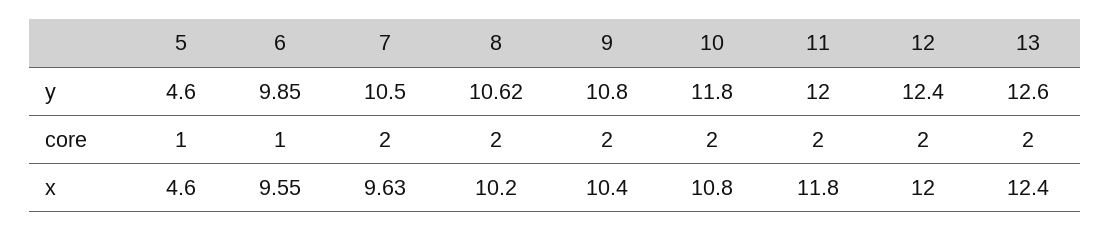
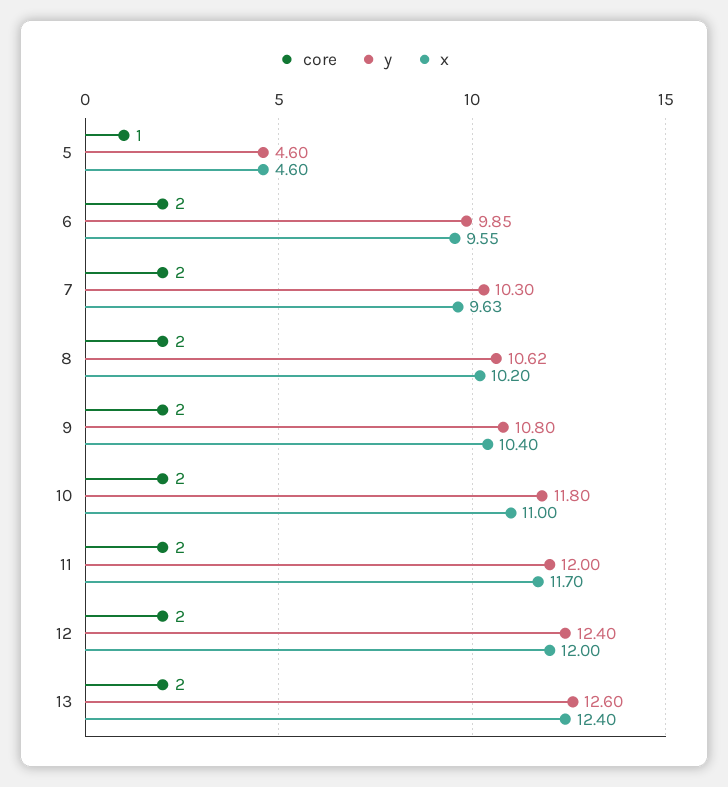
  {
    "y": {
      "5": 4.6,
      "6": 9.85,
-     "7": 10.5,
+     "7": 10.3,
      "8": 10.62,
      "9": 10.8,
      "10": 11.8,
      "11": 12,
      "12": 12.4,
      "13": 12.6
    },
    "core": {
      "5": 1,
-     "6": 1,
+     "6": 2,
      "7": 2,
      "8": 2,
      "9": 2,
      "10": 2,
      "11": 2,
      "12": 2,
      "13": 2
    },
    "x": {
      "5": 4.6,
      "6": 9.55,
      "7": 9.63,
      "8": 10.2,
      "9": 10.4,
-     "10": 10.8,
+     "10": 11,
-     "11": 11.8,
+     "11": 11.7,
      "12": 12,
      "13": 12.4
    }
  }

